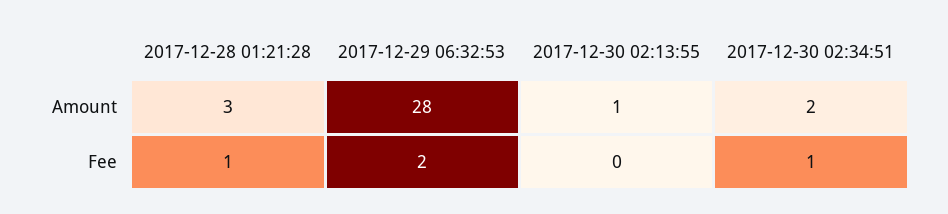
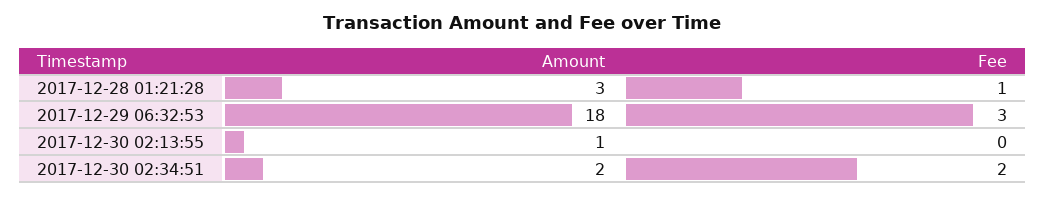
  {
    "2017-12-28 01:21:28": {
      "Amount": 3,
      "Fee": 1
    },
    "2017-12-29 06:32:53": {
-     "Amount": 28,
+     "Amount": 18,
-     "Fee": 2
+     "Fee": 3
    },
    "2017-12-30 02:13:55": {
      "Amount": 1,
      "Fee": 0
    },
    "2017-12-30 02:34:51": {
      "Amount": 2,
-     "Fee": 1
+     "Fee": 2
    }
  }

